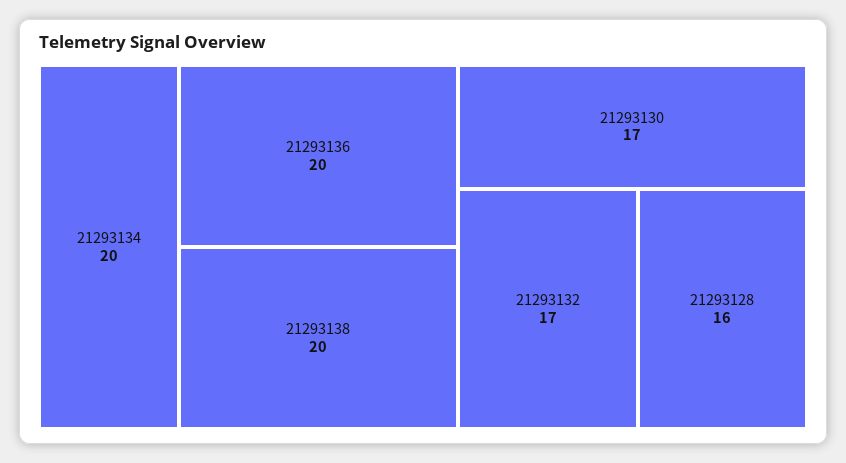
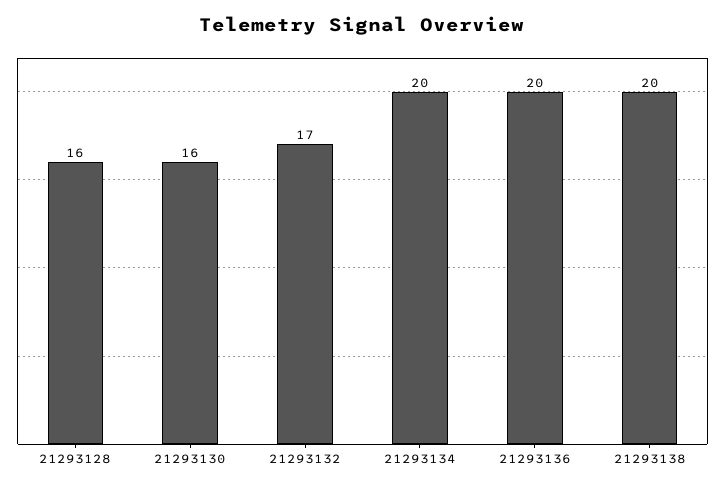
  {
    "21293134": 20,
    "21293136": 20,
    "21293138": 20,
-   "21293130": 17,
+   "21293130": 16,
    "21293132": 17,
    "21293128": 16
  }

